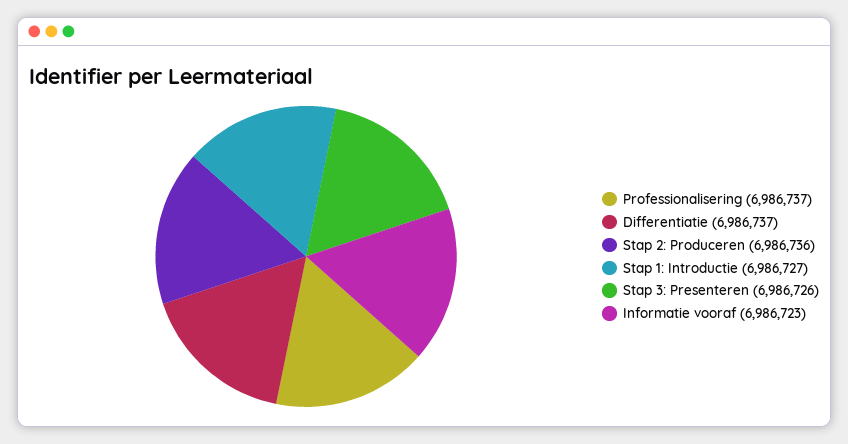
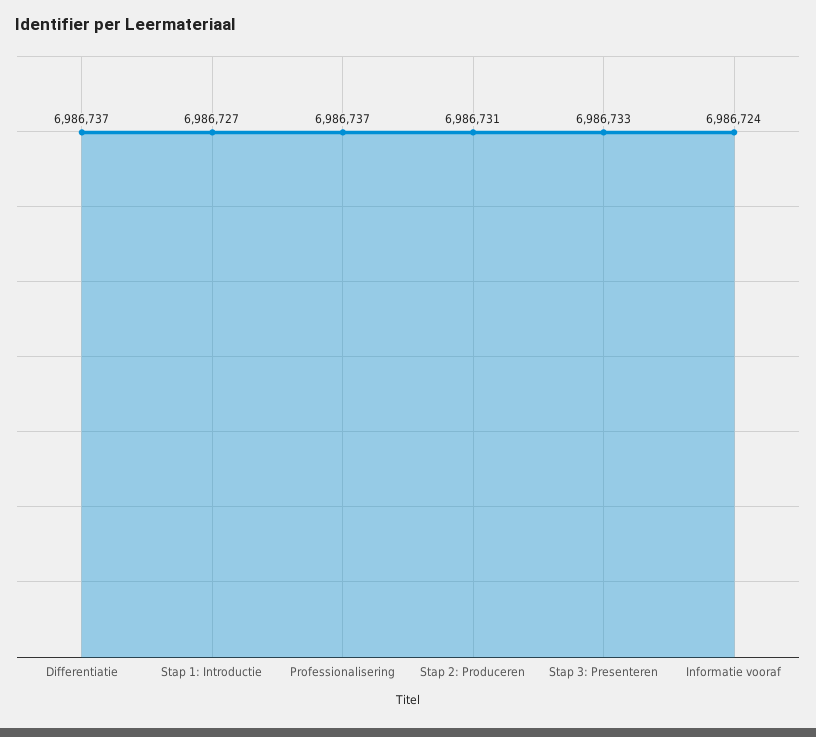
  {
    "Professionalisering": 6986737,
    "Differentiatie": 6986737,
-   "Stap 2: Produceren": 6986736,
+   "Stap 2: Produceren": 6986731,
    "Stap 1: Introductie": 6986727,
-   "Stap 3: Presenteren": 6986726,
+   "Stap 3: Presenteren": 6986733,
-   "Informatie vooraf": 6986723
+   "Informatie vooraf": 6986724
  }

